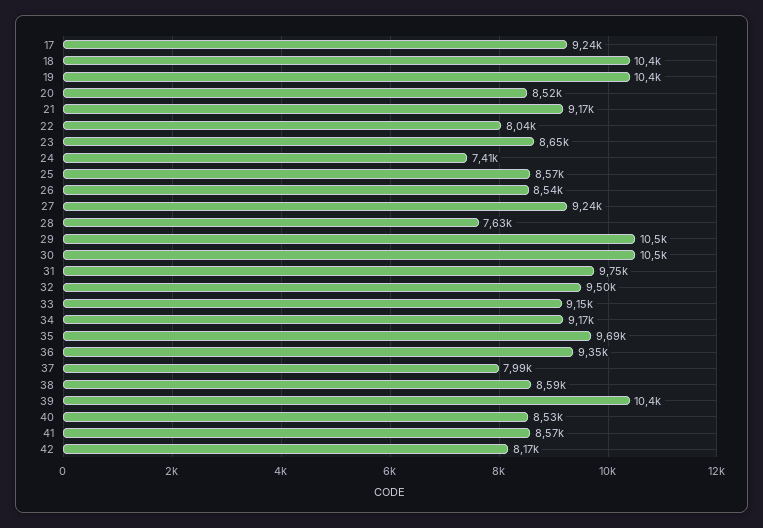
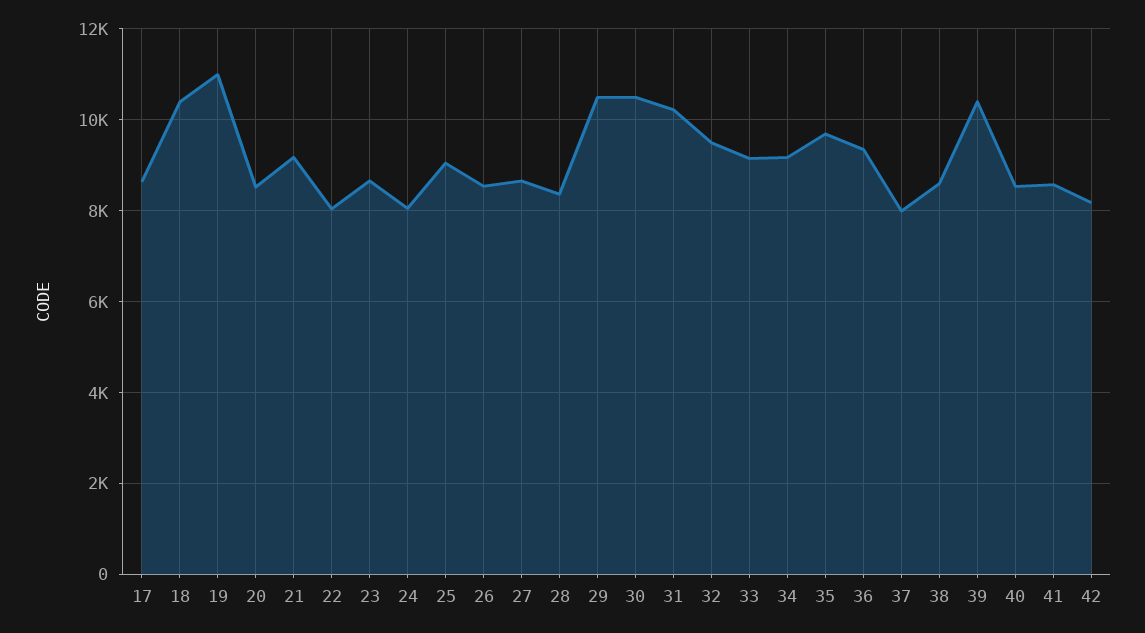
  {
-   "17": 9240,
+   "17": 8600,
    "18": 10400,
-   "19": 10400,
+   "19": 11000,
    "20": 8520,
    "21": 9170,
    "22": 8040,
    "23": 8650,
-   "24": 7410,
+   "24": 8000,
-   "25": 8570,
+   "25": 9000,
    "26": 8540,
-   "27": 9240,
+   "27": 8600,
-   "28": 7630,
+   "28": 8400,
    "29": 10500,
    "30": 10500,
-   "31": 9750,
+   "31": 10200,
    "32": 9500,
    "33": 9150,
    "34": 9170,
    "35": 9690,
    "36": 9350,
    "37": 7990,
    "38": 8590,
    "39": 10400,
    "40": 8530,
    "41": 8570,
    "42": 8170
  }

